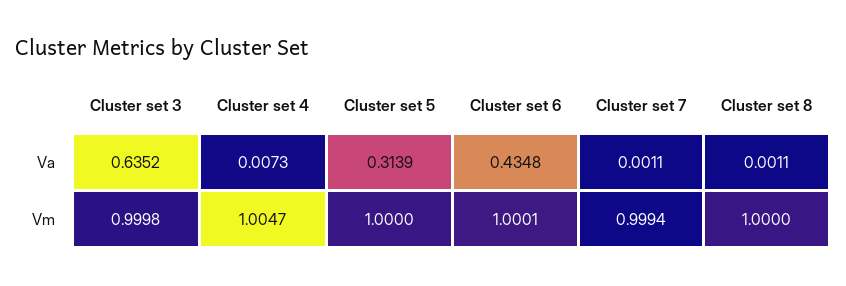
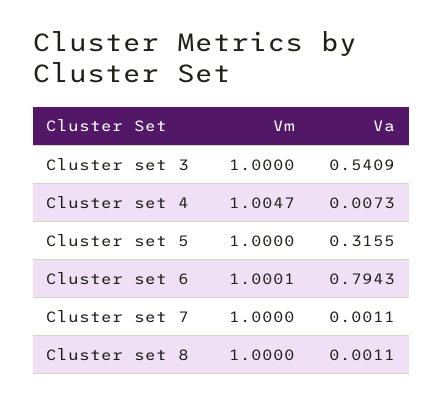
  {
    "Cluster set 3": {
-     "Va": 0.6352,
+     "Va": 0.5409,
-     "Vm": 0.9998
+     "Vm": 1
    },
    "Cluster set 4": {
      "Va": 0.0073,
      "Vm": 1.0047
    },
    "Cluster set 5": {
-     "Va": 0.3139,
+     "Va": 0.3155,
      "Vm": 1
    },
    "Cluster set 6": {
-     "Va": 0.4348,
+     "Va": 0.7943,
      "Vm": 1.0001
    },
    "Cluster set 7": {
      "Va": 0.0011,
-     "Vm": 0.9994
+     "Vm": 1
    },
    "Cluster set 8": {
      "Va": 0.0011,
      "Vm": 1
    }
  }

